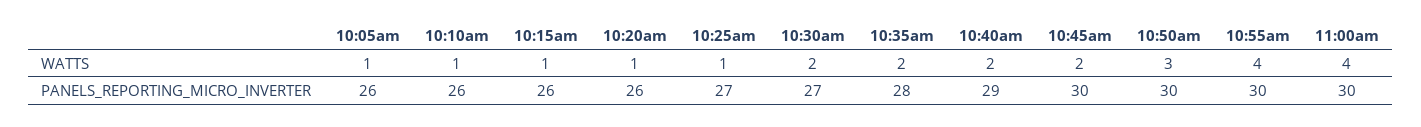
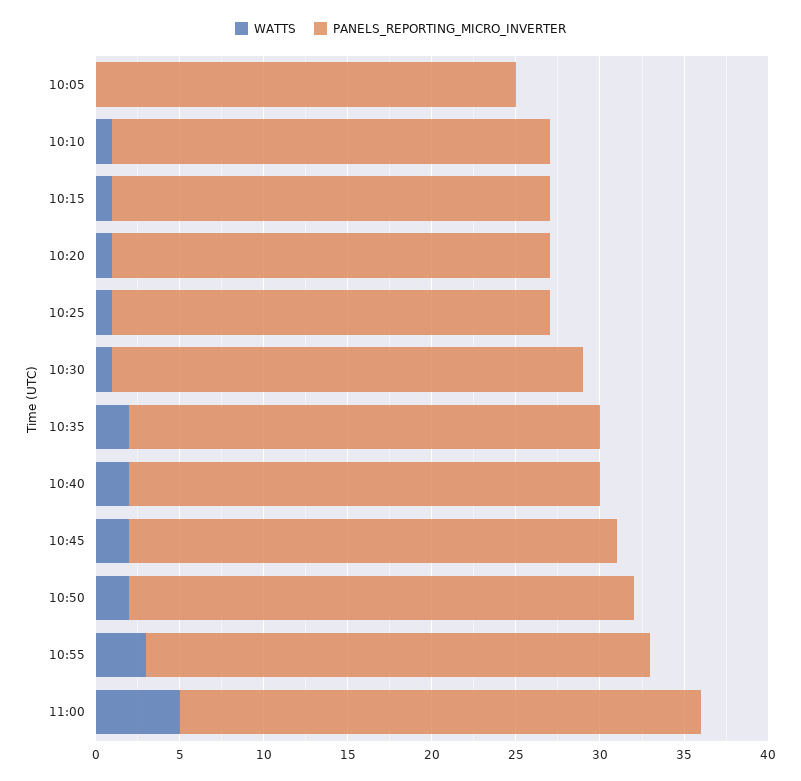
  {
    "WATTS": {
-     "10:05am": 1,
+     "10:05am": 0,
      "10:10am": 1,
      "10:15am": 1,
      "10:20am": 1,
      "10:25am": 1,
-     "10:30am": 2,
+     "10:30am": 1,
      "10:35am": 2,
      "10:40am": 2,
      "10:45am": 2,
-     "10:50am": 3,
+     "10:50am": 2,
-     "10:55am": 4,
+     "10:55am": 3,
-     "11:00am": 4
+     "11:00am": 5
    },
    "PANELS_REPORTING_MICRO_INVERTER": {
-     "10:05am": 26,
+     "10:05am": 25,
      "10:10am": 26,
      "10:15am": 26,
      "10:20am": 26,
-     "10:25am": 27,
+     "10:25am": 26,
-     "10:30am": 27,
+     "10:30am": 28,
      "10:35am": 28,
-     "10:40am": 29,
+     "10:40am": 28,
-     "10:45am": 30,
+     "10:45am": 29,
      "10:50am": 30,
      "10:55am": 30,
-     "11:00am": 30
+     "11:00am": 31
    }
  }

